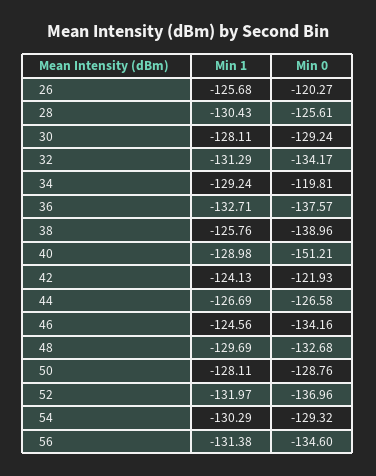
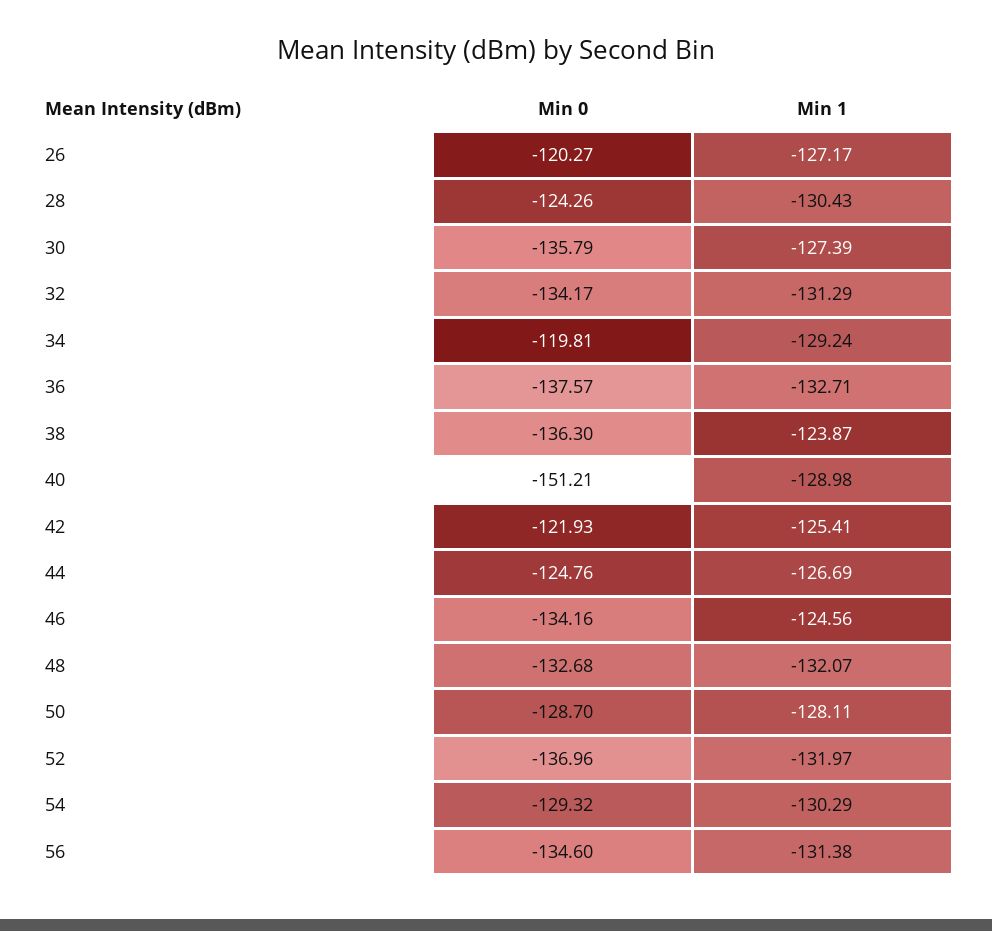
  {
    "Min 1": {
-     "26": -125.68,
+     "26": -127.17,
      "28": -130.43,
-     "30": -128.11,
+     "30": -127.39,
      "32": -131.29,
      "34": -129.24,
      "36": -132.71,
-     "38": -125.76,
+     "38": -123.87,
      "40": -128.98,
-     "42": -124.13,
+     "42": -125.41,
      "44": -126.69,
      "46": -124.56,
-     "48": -129.69,
+     "48": -132.07,
      "50": -128.11,
      "52": -131.97,
      "54": -130.29,
      "56": -131.38
    },
    "Min 0": {
      "26": -120.27,
-     "28": -125.61,
+     "28": -124.26,
-     "30": -129.24,
+     "30": -135.79,
      "32": -134.17,
      "34": -119.81,
      "36": -137.57,
-     "38": -138.96,
+     "38": -136.3,
      "40": -151.21,
      "42": -121.93,
-     "44": -126.58,
+     "44": -124.76,
      "46": -134.16,
      "48": -132.68,
-     "50": -128.76,
+     "50": -128.7,
      "52": -136.96,
      "54": -129.32,
      "56": -134.6
    }
  }

